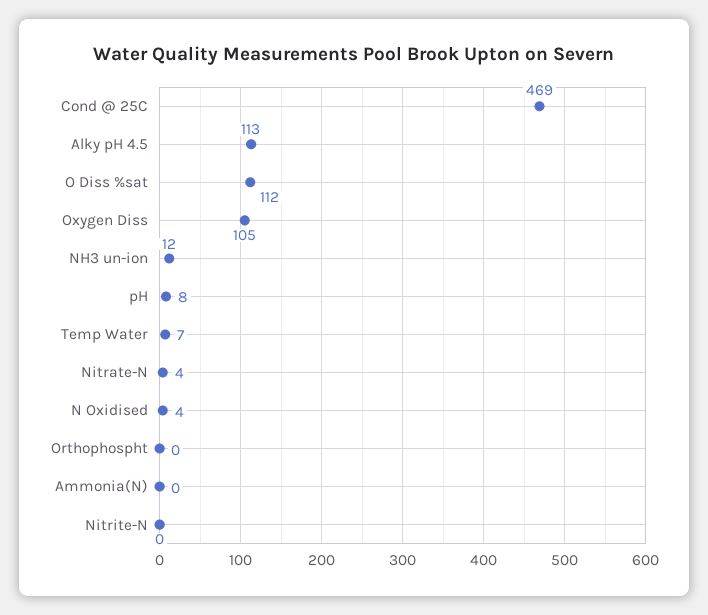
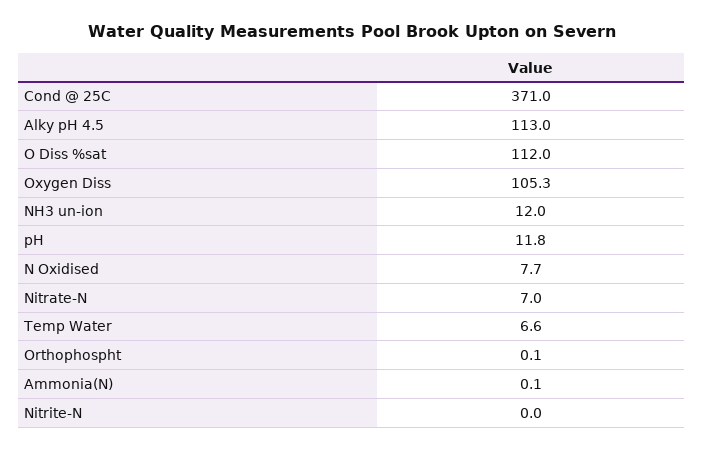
  {
-   "Cond @ 25C": 469,
+   "Cond @ 25C": 371,
    "Alky pH 4.5": 113,
    "O Diss %sat": 112,
    "Oxygen Diss": 105.3,
    "NH3 un-ion": 12,
-   "pH": 8,
+   "pH": 11.8,
    "Temp Water": 6.6,
-   "Nitrate-N": 4,
+   "Nitrate-N": 7,
-   "N Oxidised": 4,
+   "N Oxidised": 7.7,
    "Orthophospht": 0.1,
    "Ammonia(N)": 0.1,
    "Nitrite-N": 0
  }

